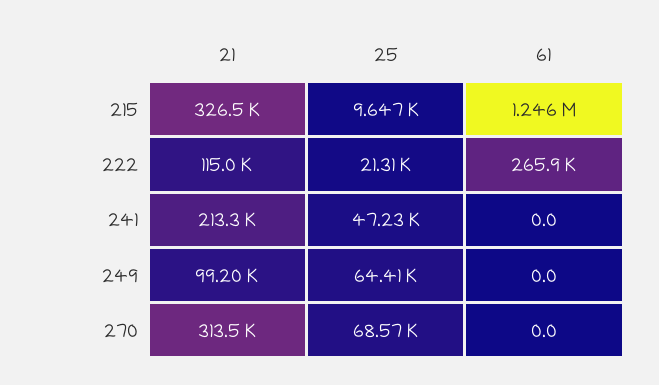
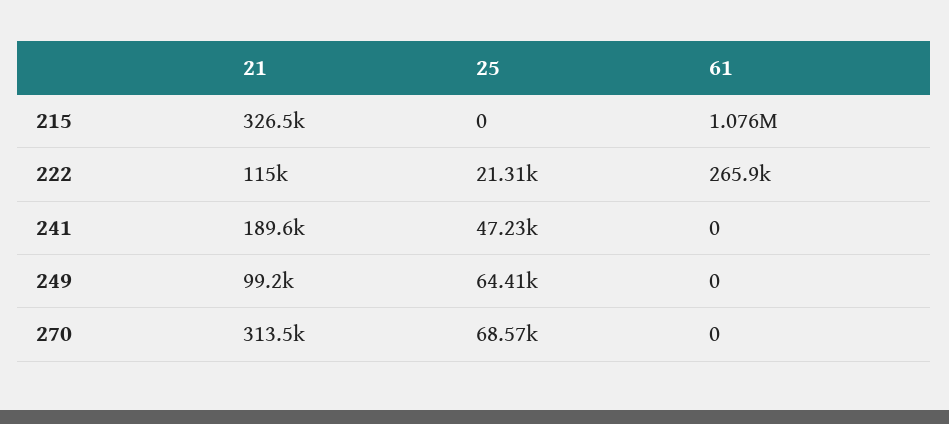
  {
    "21": {
      "215": 326500,
      "222": 115000,
-     "241": 213300,
+     "241": 189600,
      "249": 99200,
      "270": 313500
    },
    "25": {
-     "215": 9647,
+     "215": 0,
      "222": 21310,
      "241": 47230,
      "249": 64410,
      "270": 68570
    },
    "61": {
-     "215": 1246000,
+     "215": 1076000,
      "222": 265900,
      "241": 0,
      "249": 0,
      "270": 0
    }
  }

